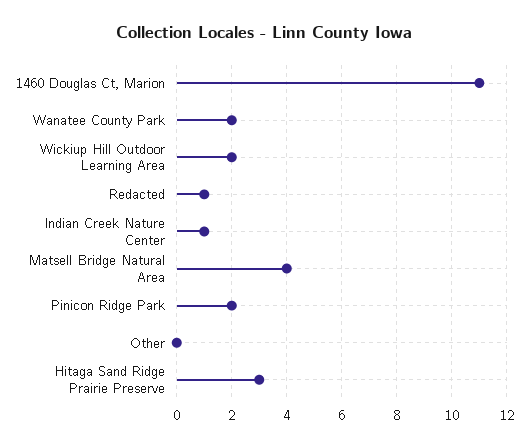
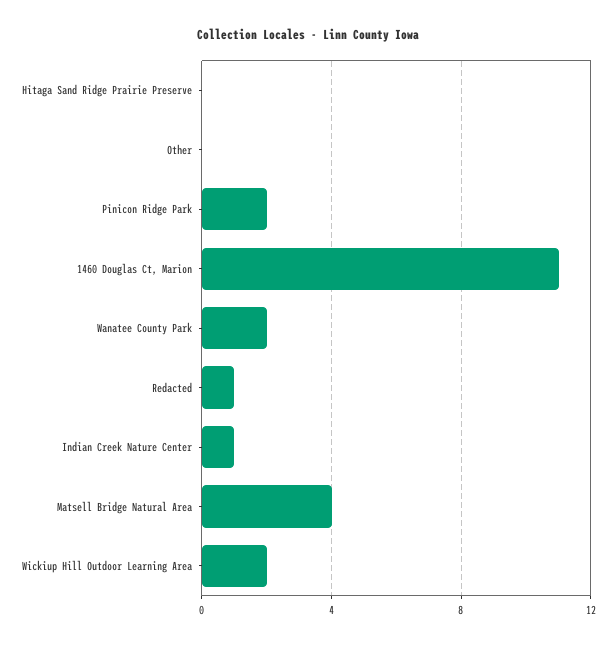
  {
    "1460 Douglas Ct, Marion": 11,
    "Wanatee County Park": 2,
    "Wickiup Hill Outdoor Learning Area": 2,
    "Redacted": 1,
    "Indian Creek Nature Center": 1,
    "Matsell Bridge Natural Area": 4,
    "Pinicon Ridge Park": 2,
    "Other": 0,
-   "Hitaga Sand Ridge Prairie Preserve": 3
+   "Hitaga Sand Ridge Prairie Preserve": 0
  }

